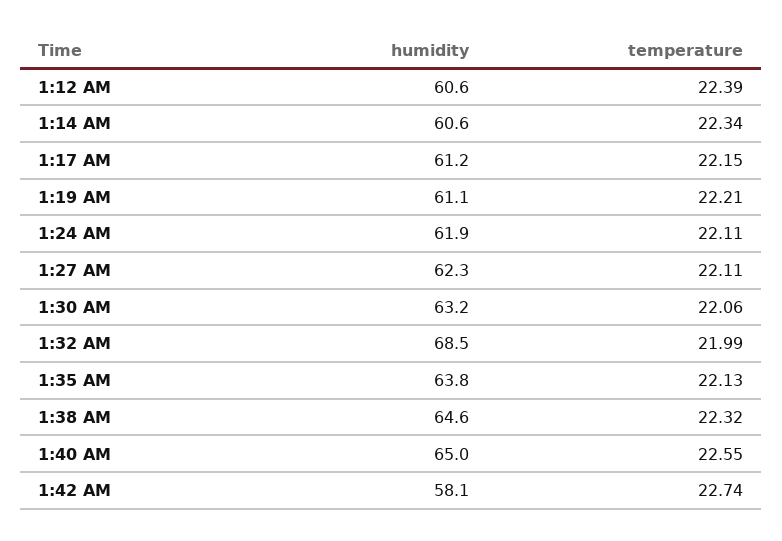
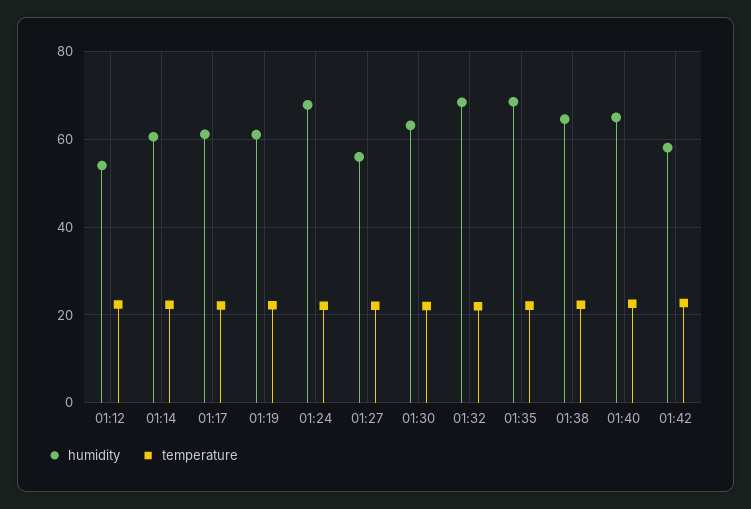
  {
    "humidity": {
-     "1:12 AM": 60.6,
+     "1:12 AM": 54,
      "1:14 AM": 60.6,
      "1:17 AM": 61.2,
      "1:19 AM": 61.1,
-     "1:24 AM": 61.9,
+     "1:24 AM": 68,
-     "1:27 AM": 62.3,
+     "1:27 AM": 56,
      "1:30 AM": 63.2,
      "1:32 AM": 68.5,
-     "1:35 AM": 63.8,
+     "1:35 AM": 68,
      "1:38 AM": 64.6,
      "1:40 AM": 65,
      "1:42 AM": 58.1
    },
    "temperature": {
      "1:12 AM": 22.39,
      "1:14 AM": 22.34,
      "1:17 AM": 22.15,
      "1:19 AM": 22.21,
      "1:24 AM": 22.11,
      "1:27 AM": 22.11,
      "1:30 AM": 22.06,
      "1:32 AM": 21.99,
      "1:35 AM": 22.13,
      "1:38 AM": 22.32,
      "1:40 AM": 22.55,
      "1:42 AM": 22.74
    }
  }

